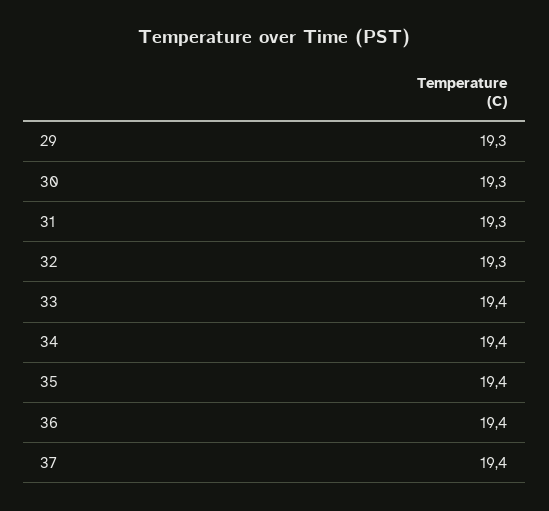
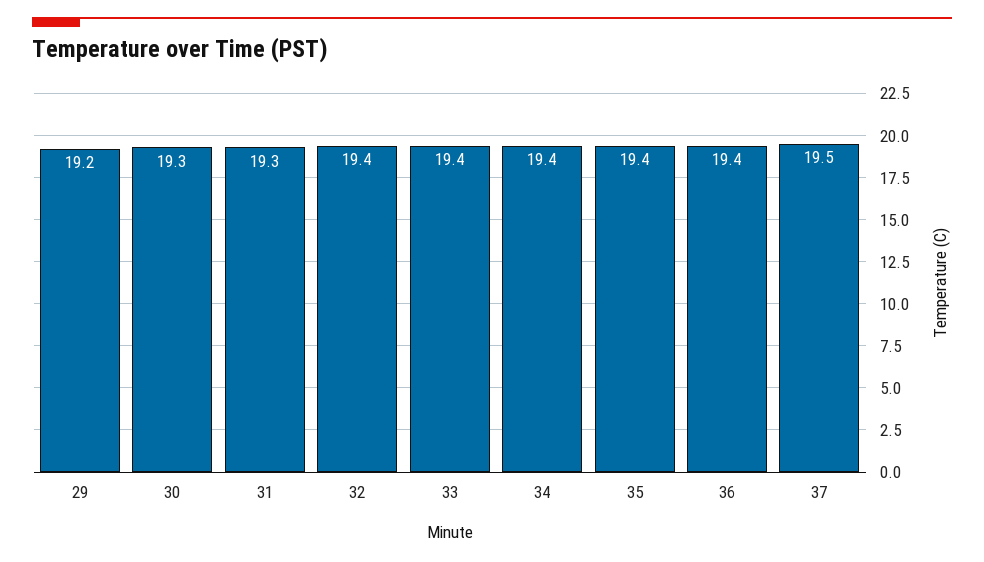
  {
-   "29": 19.3,
+   "29": 19.2,
    "30": 19.3,
    "31": 19.3,
-   "32": 19.3,
+   "32": 19.4,
    "33": 19.4,
    "34": 19.4,
    "35": 19.4,
    "36": 19.4,
-   "37": 19.4
+   "37": 19.5
  }

